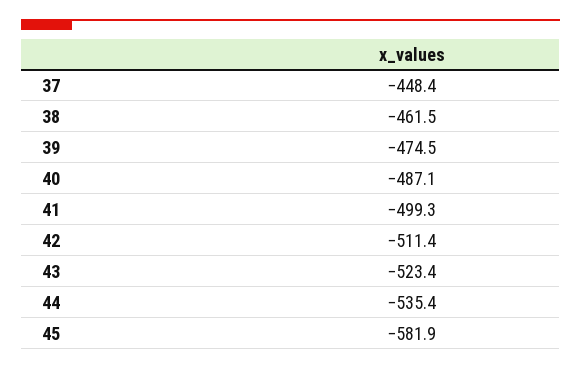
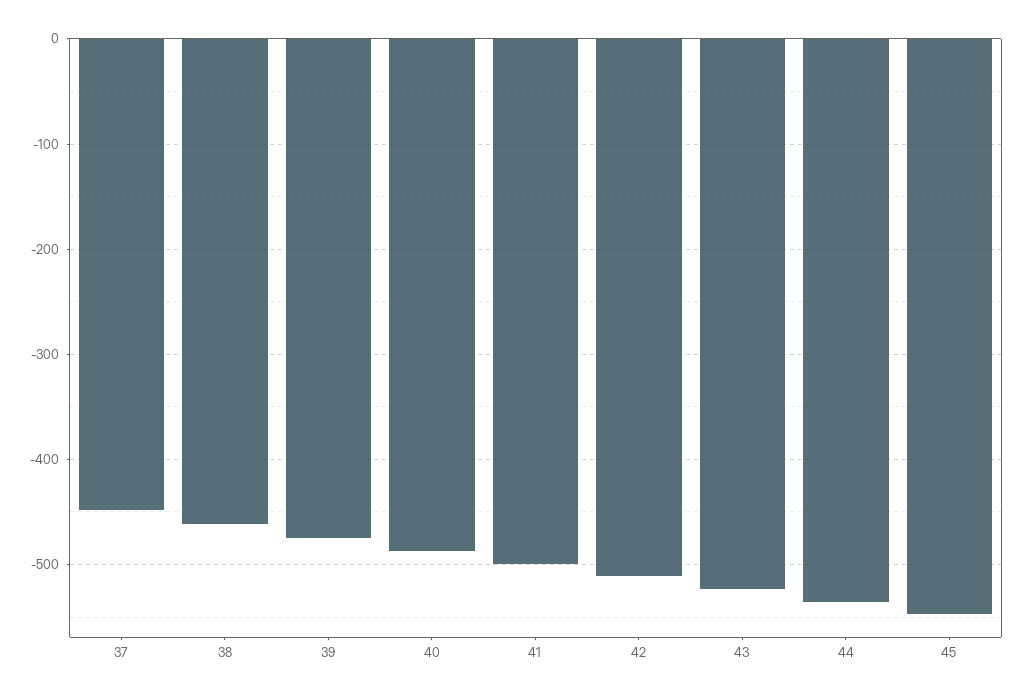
  {
    "37": -448.4,
    "38": -461.5,
    "39": -474.5,
    "40": -487.1,
    "41": -499.3,
    "42": -511.4,
    "43": -523.4,
    "44": -535.4,
-   "45": -581.9
+   "45": -550
  }

